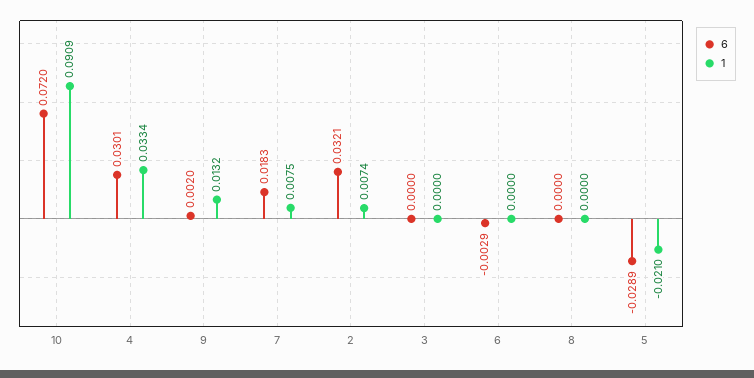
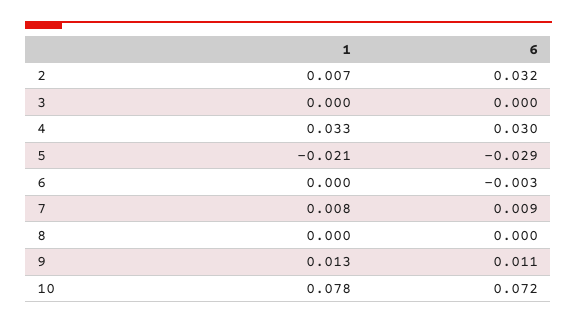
  {
    "6": {
      "10": 0.072,
      "4": 0.0301,
-     "9": 0.002,
+     "9": 0.011,
-     "7": 0.0183,
+     "7": 0.009,
      "2": 0.0321,
      "3": 0,
      "6": -0.0029,
      "8": 0,
      "5": -0.0289
    },
    "1": {
-     "10": 0.0909,
+     "10": 0.078,
      "4": 0.0334,
      "9": 0.0132,
      "7": 0.0075,
      "2": 0.0074,
      "3": 0,
      "6": 0,
      "8": 0,
      "5": -0.021
    }
  }

